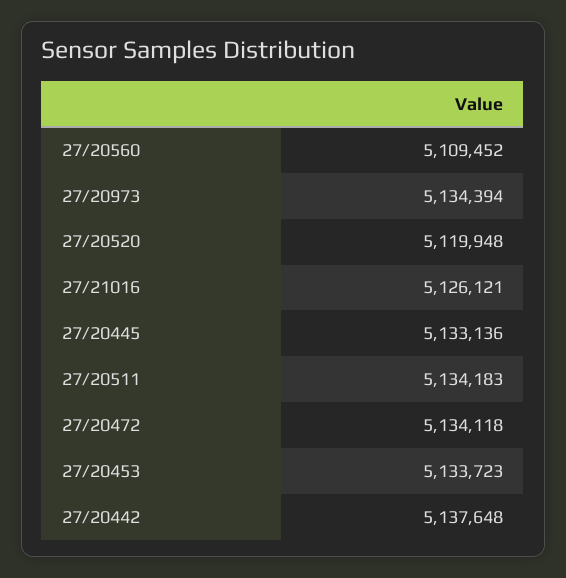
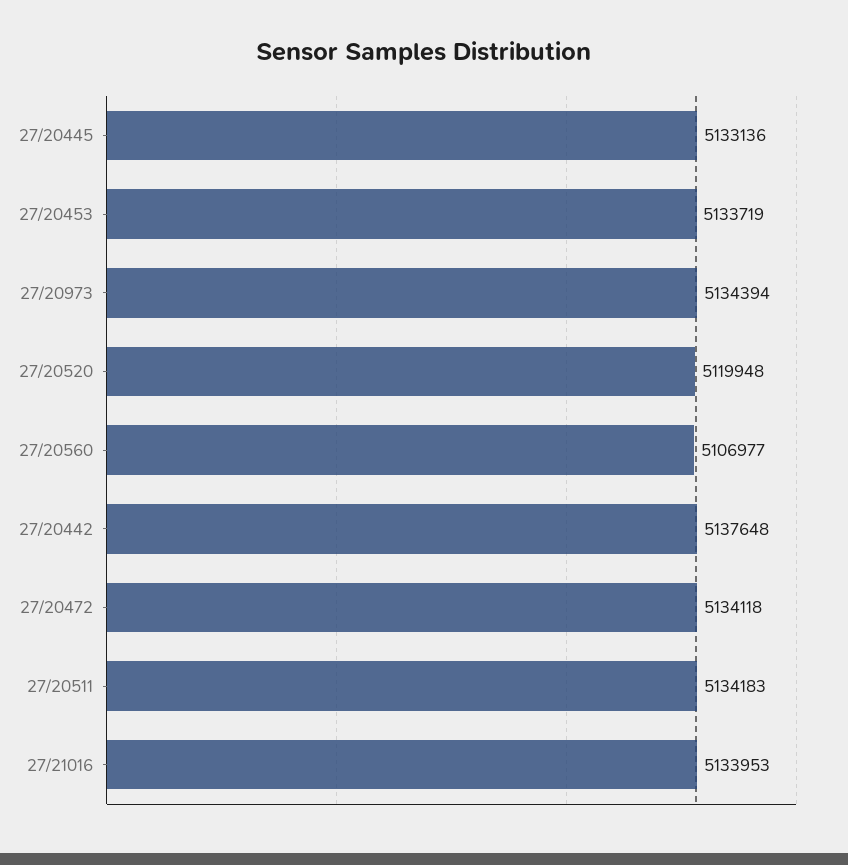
  {
-   "27/20560": 5109452,
+   "27/20560": 5106977,
    "27/20973": 5134394,
    "27/20520": 5119948,
-   "27/21016": 5126121,
+   "27/21016": 5133953,
    "27/20445": 5133136,
    "27/20511": 5134183,
    "27/20472": 5134118,
-   "27/20453": 5133723,
+   "27/20453": 5133719,
    "27/20442": 5137648
  }

